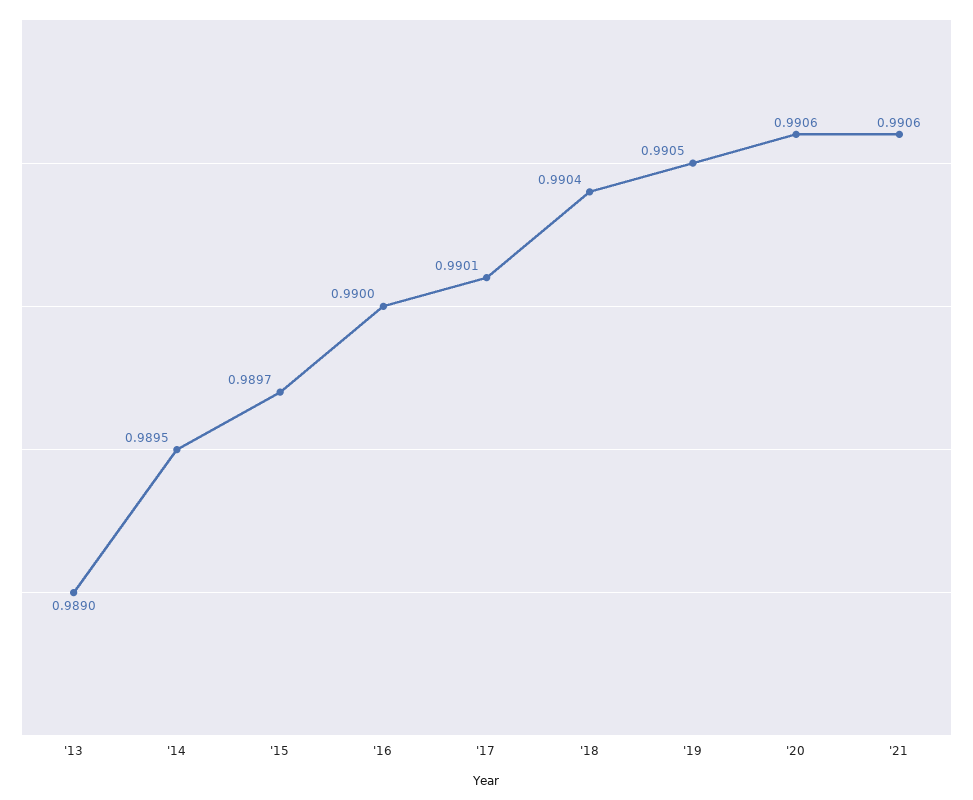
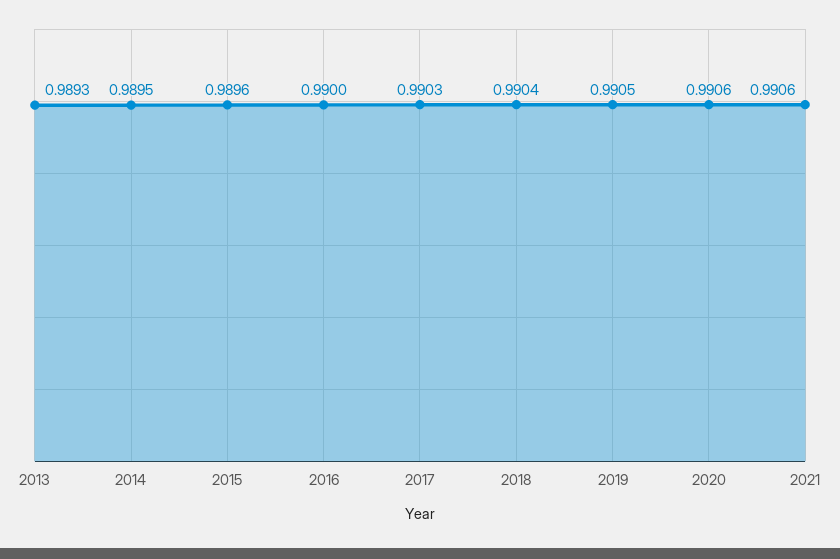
  {
-   "'13": 0.989,
+   "'13": 0.9893,
    "'14": 0.9895,
-   "'15": 0.9897,
+   "'15": 0.9896,
    "'16": 0.99,
-   "'17": 0.9901,
+   "'17": 0.9903,
    "'18": 0.9904,
    "'19": 0.9905,
    "'20": 0.9906,
    "'21": 0.9906
  }

